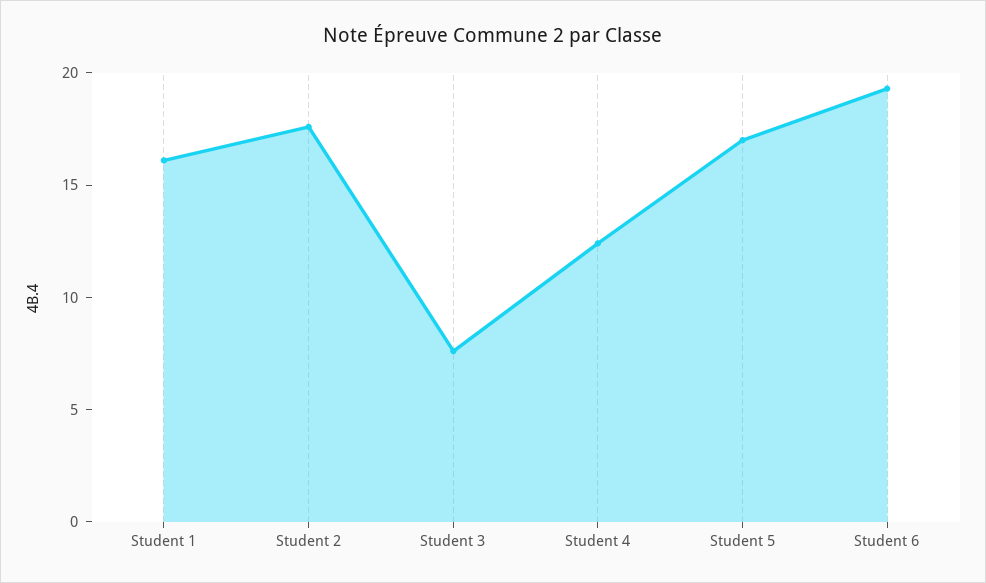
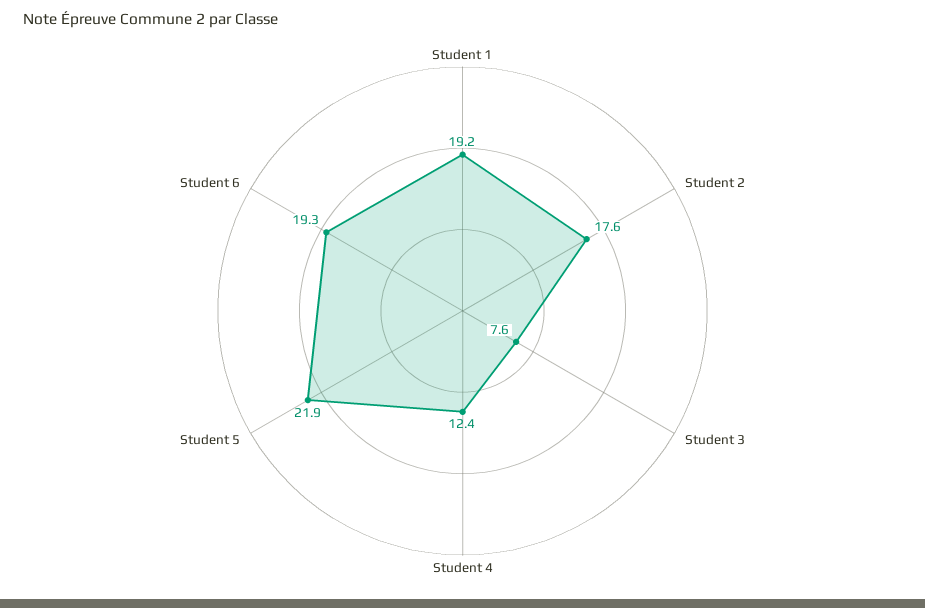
  {
-   "Student 1": 16,
+   "Student 1": 19.2,
    "Student 2": 17.6,
    "Student 3": 7.6,
    "Student 4": 12.4,
-   "Student 5": 17,
+   "Student 5": 21.9,
    "Student 6": 19.3
  }

